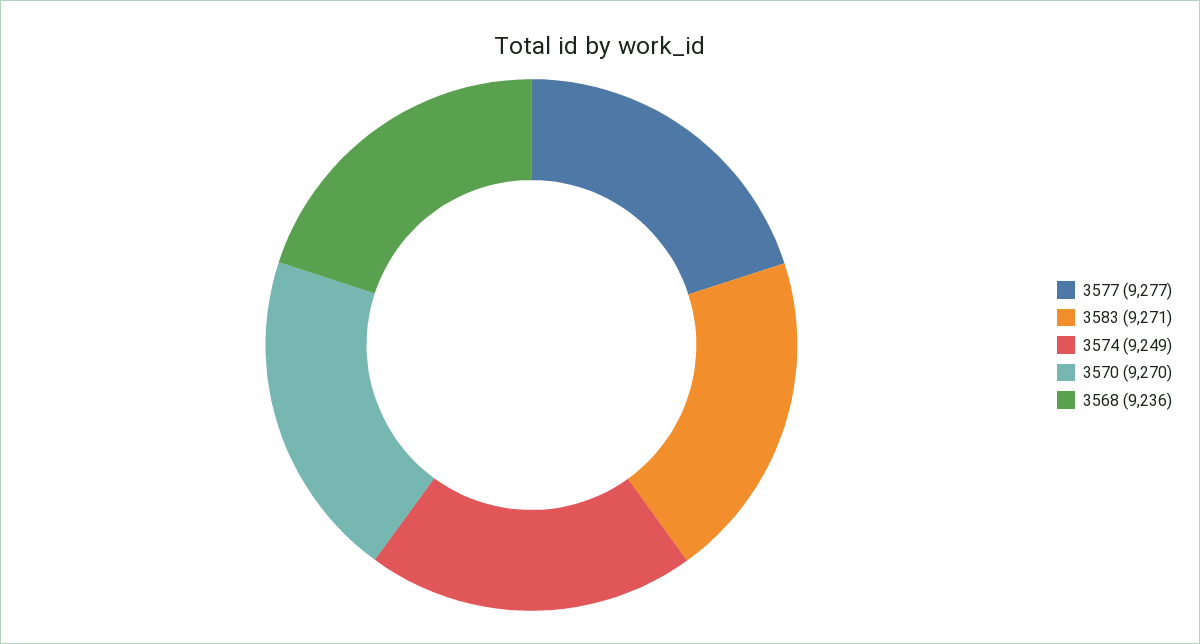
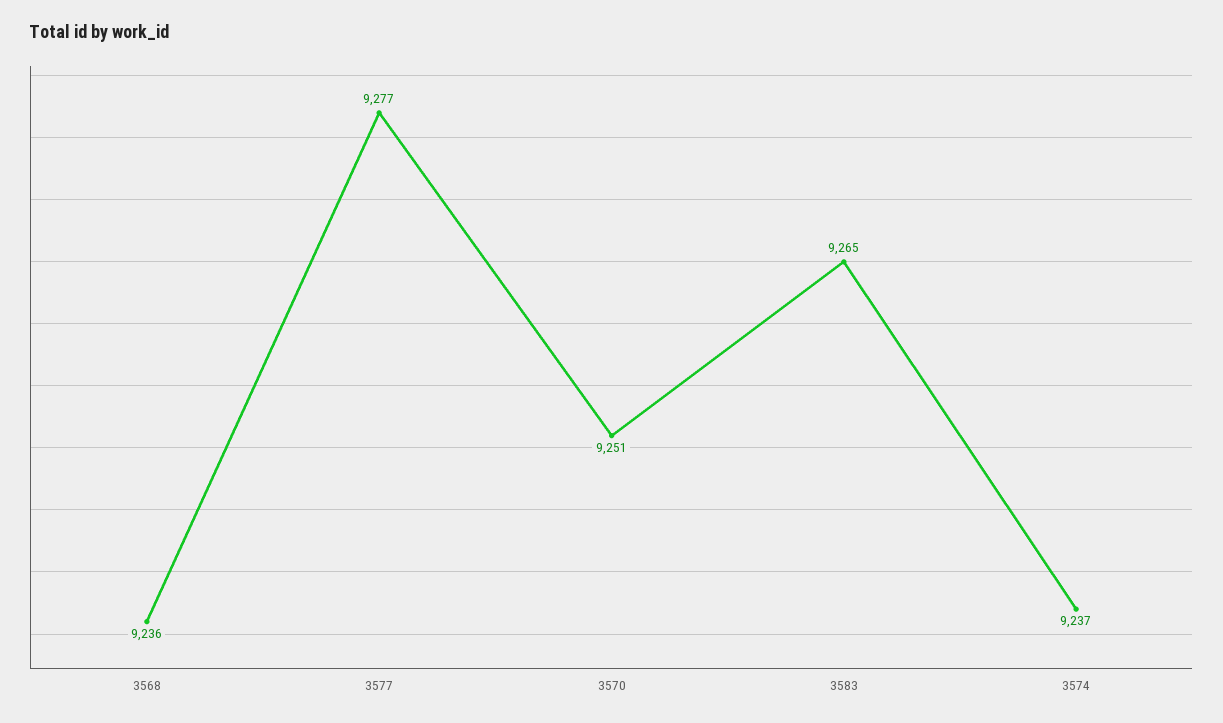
  {
    "3577": 9277,
-   "3583": 9271,
+   "3583": 9265,
-   "3574": 9249,
+   "3574": 9237,
-   "3570": 9270,
+   "3570": 9251,
    "3568": 9236
  }

